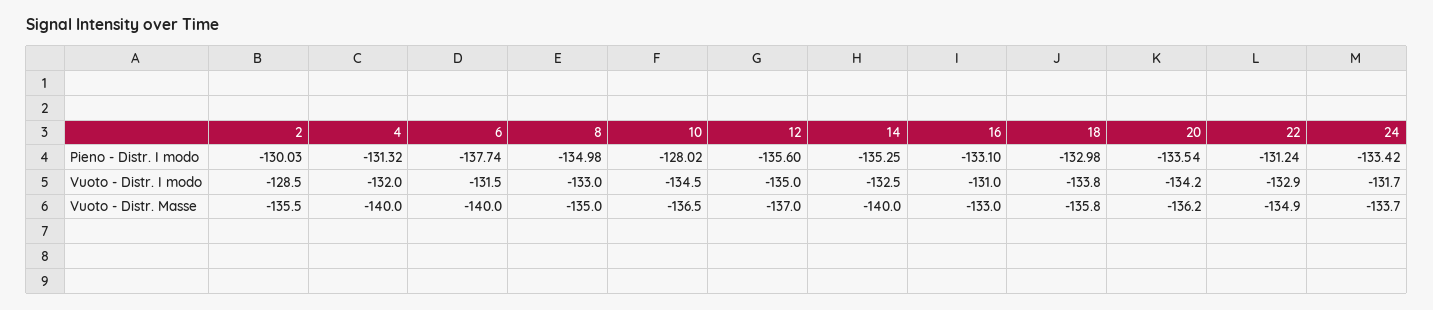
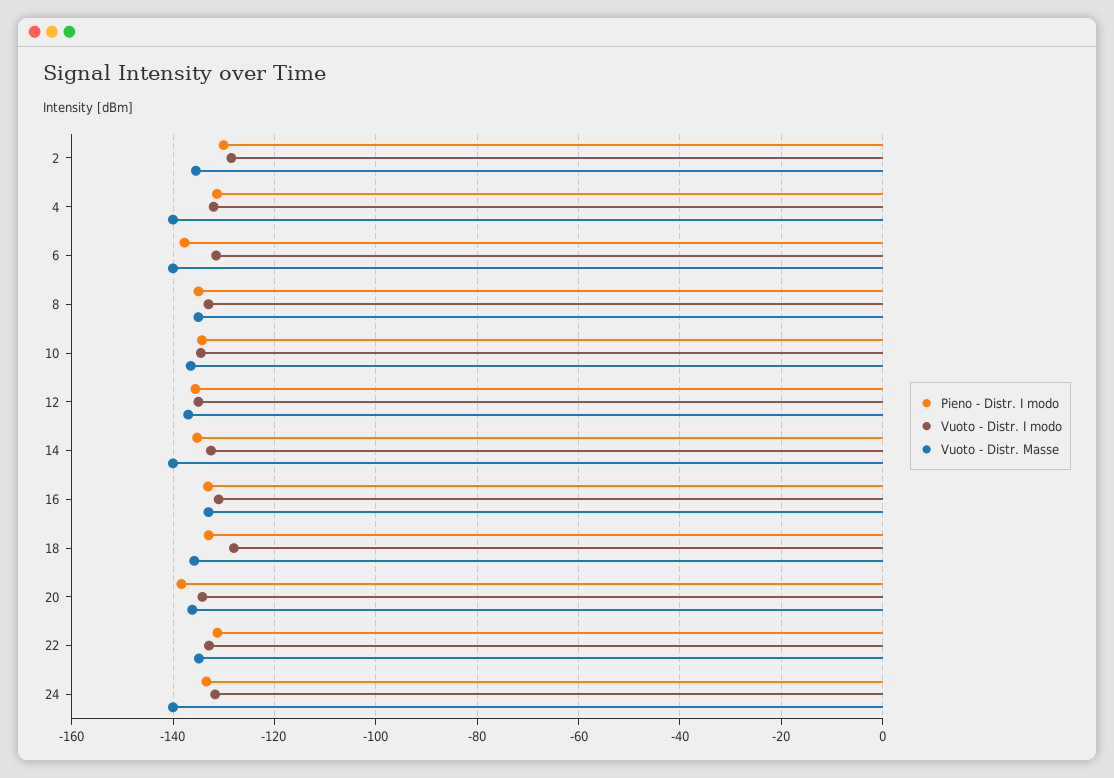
  {
    "Pieno - Distr. I modo": {
      "2": -130.03,
      "4": -131.32,
      "6": -137.74,
      "8": -134.98,
-     "10": -128.02,
+     "10": -134,
      "12": -135.6,
      "14": -135.25,
      "16": -133.1,
      "18": -132.98,
-     "20": -133.54,
+     "20": -138,
      "22": -131.24,
      "24": -133.42
    },
    "Vuoto - Distr. I modo": {
      "2": -128.5,
      "4": -132,
      "6": -131.5,
      "8": -133,
      "10": -134.5,
      "12": -135,
      "14": -132.5,
      "16": -131,
-     "18": -133.8,
+     "18": -128,
      "20": -134.2,
      "22": -132.9,
      "24": -131.7
    },
    "Vuoto - Distr. Masse": {
      "2": -135.5,
      "4": -140,
      "6": -140,
      "8": -135,
      "10": -136.5,
      "12": -137,
      "14": -140,
      "16": -133,
      "18": -135.8,
      "20": -136.2,
      "22": -134.9,
-     "24": -133.7
+     "24": -140
    }
  }

